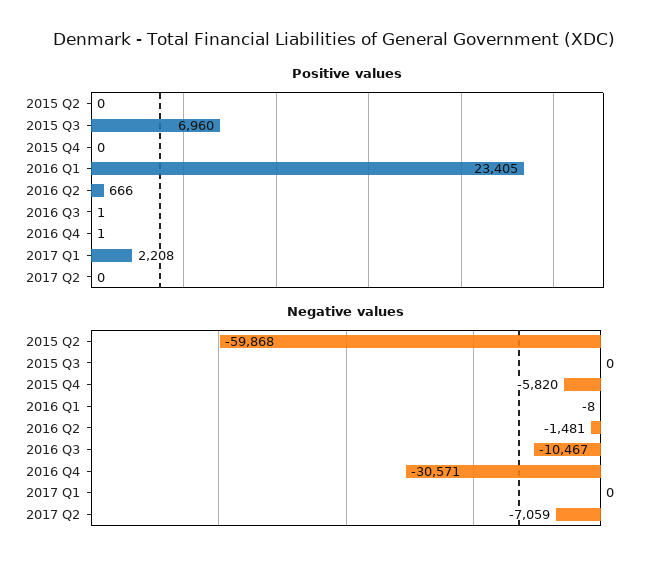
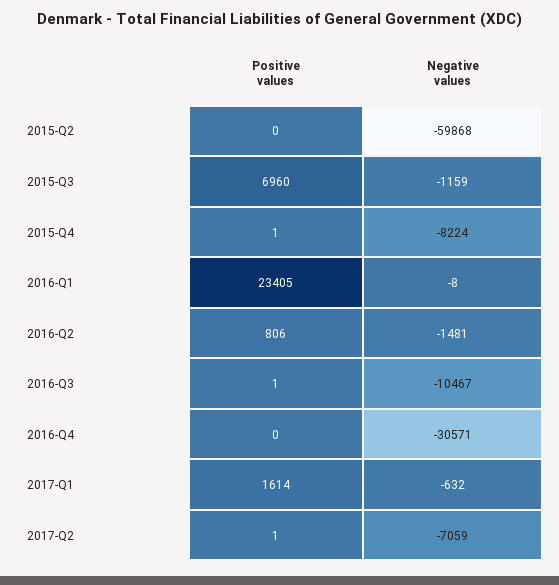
  {
    "Positive values": {
      "2015 Q2": 0,
      "2015 Q3": 6960,
-     "2015 Q4": 0,
+     "2015 Q4": 1,
      "2016 Q1": 23405,
-     "2016 Q2": 666,
+     "2016 Q2": 806,
      "2016 Q3": 1,
-     "2016 Q4": 1,
+     "2016 Q4": 0,
-     "2017 Q1": 2208,
+     "2017 Q1": 1614,
-     "2017 Q2": 0
+     "2017 Q2": 1
    },
    "Negative values": {
      "2015 Q2": -59868,
-     "2015 Q3": 0,
+     "2015 Q3": -1159,
-     "2015 Q4": -5820,
+     "2015 Q4": -8224,
      "2016 Q1": -8,
      "2016 Q2": -1481,
      "2016 Q3": -10467,
      "2016 Q4": -30571,
-     "2017 Q1": 0,
+     "2017 Q1": -632,
      "2017 Q2": -7059
    }
  }

